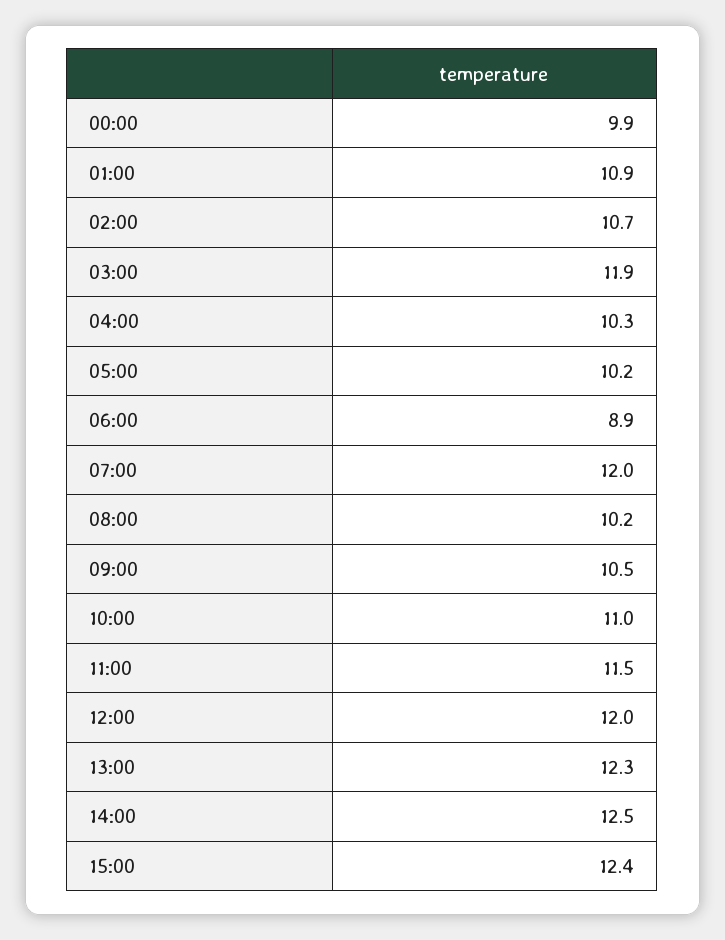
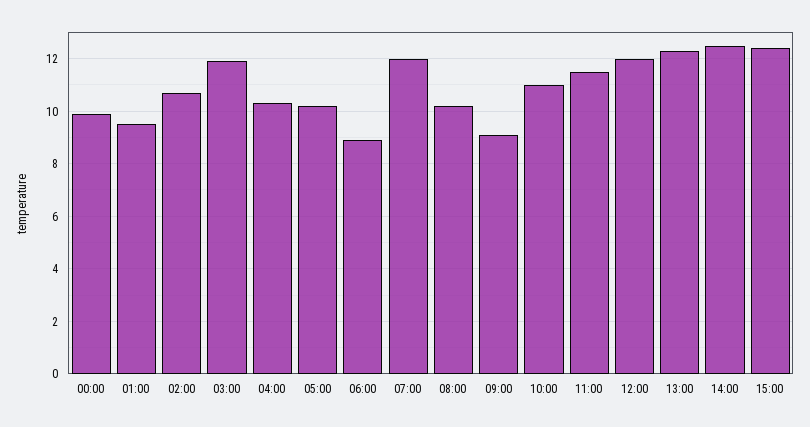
  {
    "00:00": 9.9,
-   "01:00": 10.9,
+   "01:00": 9.5,
    "02:00": 10.7,
    "03:00": 11.9,
    "04:00": 10.3,
    "05:00": 10.2,
    "06:00": 8.9,
    "07:00": 12,
    "08:00": 10.2,
-   "09:00": 10.5,
+   "09:00": 9,
    "10:00": 11,
    "11:00": 11.5,
    "12:00": 12,
    "13:00": 12.3,
    "14:00": 12.5,
    "15:00": 12.4
  }

